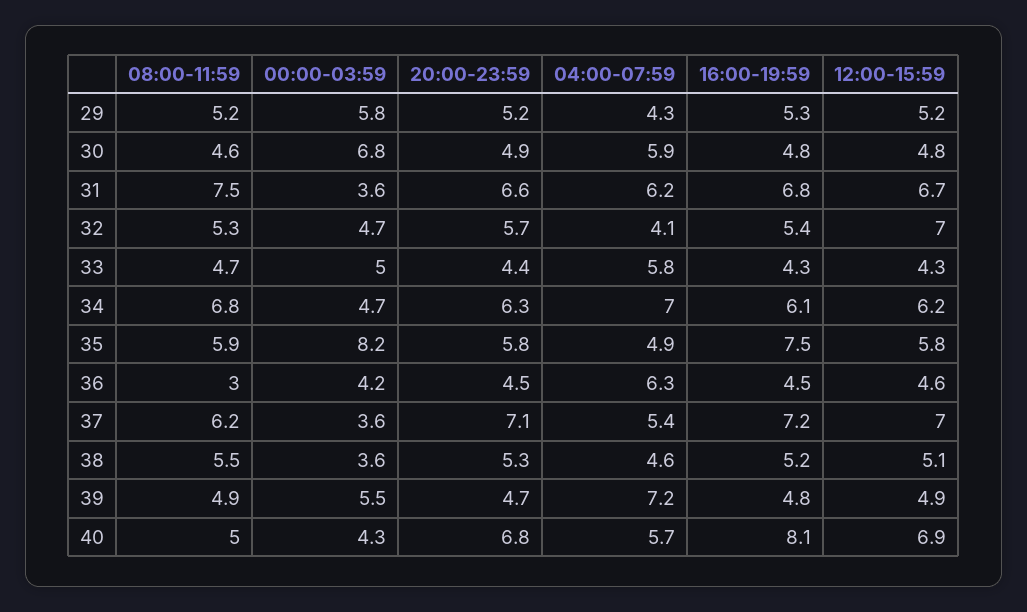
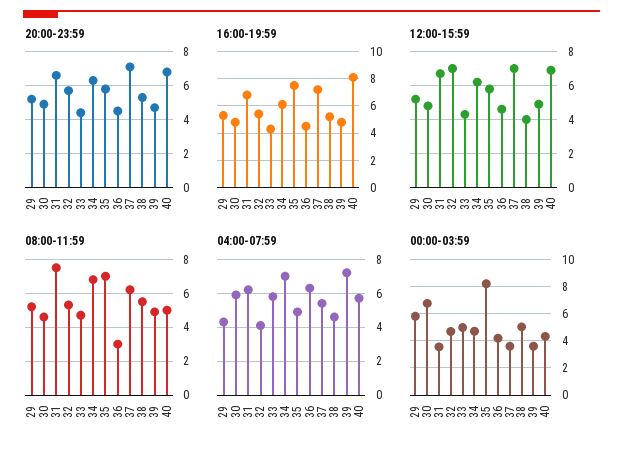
  {
    "08:00-11:59": {
      "29": 5.2,
      "30": 4.6,
      "31": 7.5,
      "32": 5.3,
      "33": 4.7,
      "34": 6.8,
-     "35": 5.9,
+     "35": 7,
      "36": 3,
      "37": 6.2,
      "38": 5.5,
      "39": 4.9,
      "40": 5
    },
    "00:00-03:59": {
      "29": 5.8,
      "30": 6.8,
      "31": 3.6,
      "32": 4.7,
      "33": 5,
      "34": 4.7,
      "35": 8.2,
      "36": 4.2,
      "37": 3.6,
-     "38": 3.6,
+     "38": 5,
-     "39": 5.5,
+     "39": 3.5,
      "40": 4.3
    },
    "20:00-23:59": {
      "29": 5.2,
      "30": 4.9,
      "31": 6.6,
      "32": 5.7,
      "33": 4.4,
      "34": 6.3,
      "35": 5.8,
      "36": 4.5,
      "37": 7.1,
      "38": 5.3,
      "39": 4.7,
      "40": 6.8
    },
    "04:00-07:59": {
      "29": 4.3,
      "30": 5.9,
      "31": 6.2,
      "32": 4.1,
      "33": 5.8,
      "34": 7,
      "35": 4.9,
      "36": 6.3,
      "37": 5.4,
      "38": 4.6,
      "39": 7.2,
      "40": 5.7
    },
    "16:00-19:59": {
      "29": 5.3,
      "30": 4.8,
      "31": 6.8,
      "32": 5.4,
      "33": 4.3,
      "34": 6.1,
      "35": 7.5,
      "36": 4.5,
      "37": 7.2,
      "38": 5.2,
      "39": 4.8,
      "40": 8.1
    },
    "12:00-15:59": {
      "29": 5.2,
      "30": 4.8,
      "31": 6.7,
      "32": 7,
      "33": 4.3,
      "34": 6.2,
      "35": 5.8,
      "36": 4.6,
      "37": 7,
-     "38": 5.1,
+     "38": 4,
      "39": 4.9,
      "40": 6.9
    }
  }

